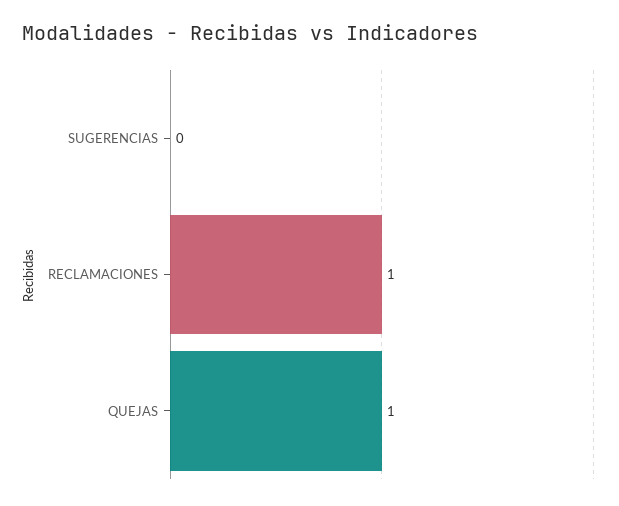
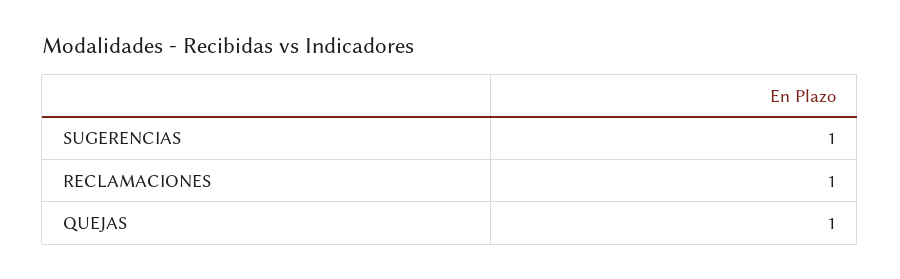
  {
-   "SUGERENCIAS": 0,
+   "SUGERENCIAS": 1,
    "RECLAMACIONES": 1,
    "QUEJAS": 1
  }

